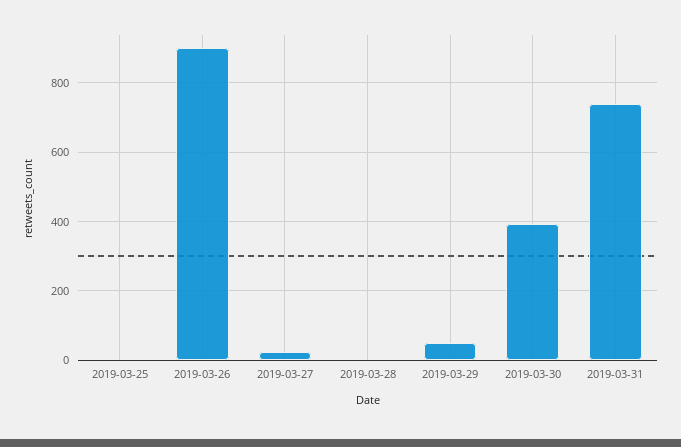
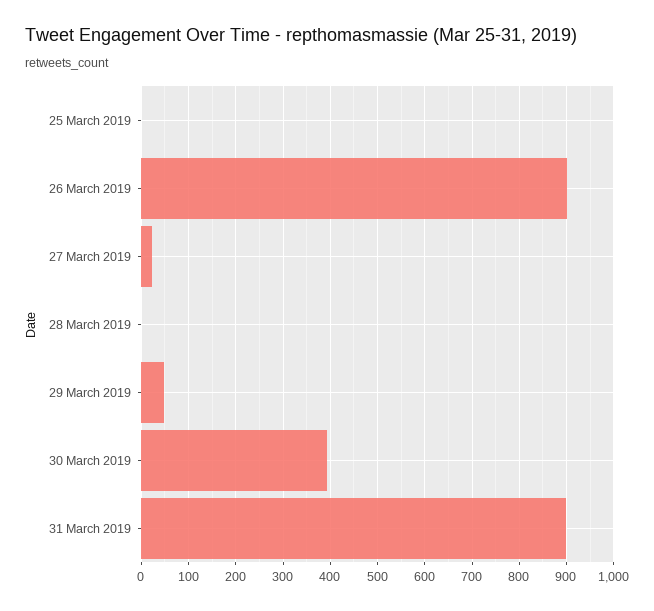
  {
    "2019-03-25": 0,
    "2019-03-26": 900,
    "2019-03-27": 20,
    "2019-03-28": 0,
    "2019-03-29": 40,
    "2019-03-30": 400,
-   "2019-03-31": 740
+   "2019-03-31": 900
  }

